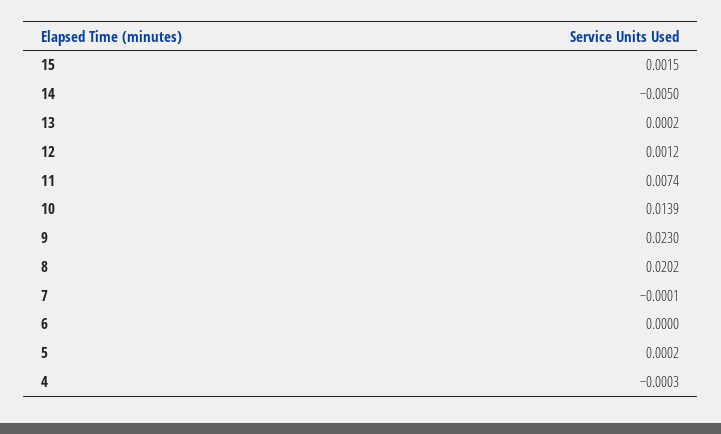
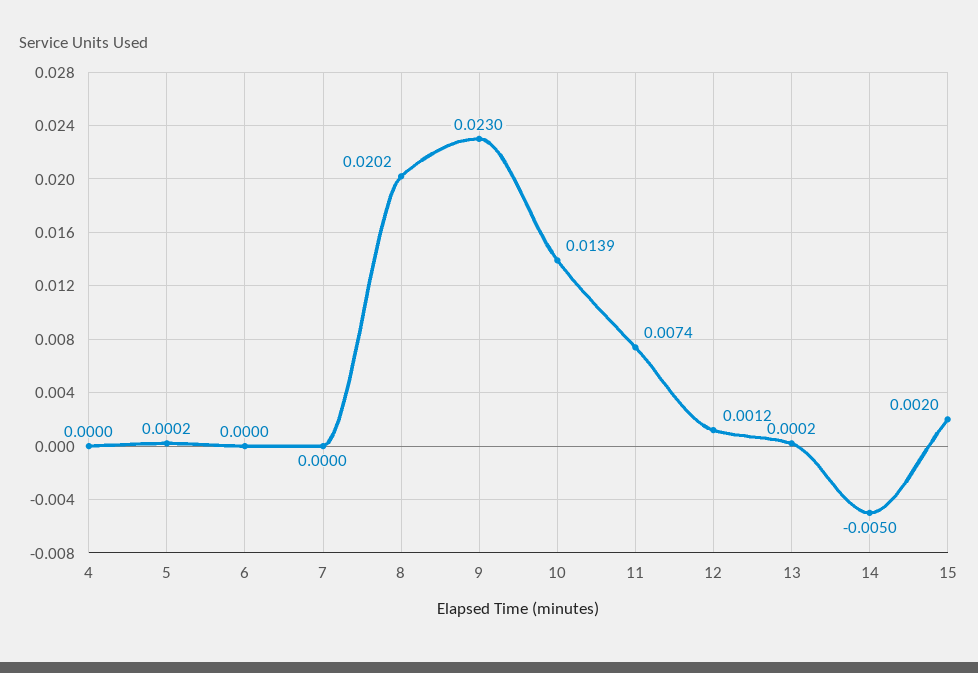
  {
-   "15": 0.0015,
+   "15": 0.002,
    "14": -0.005,
    "13": 0.0002,
    "12": 0.0012,
    "11": 0.0074,
    "10": 0.0139,
    "9": 0.023,
    "8": 0.0202,
-   "7": -0.0001,
+   "7": 0,
    "6": 0,
    "5": 0.0002,
-   "4": -0.0003
+   "4": 0
  }

